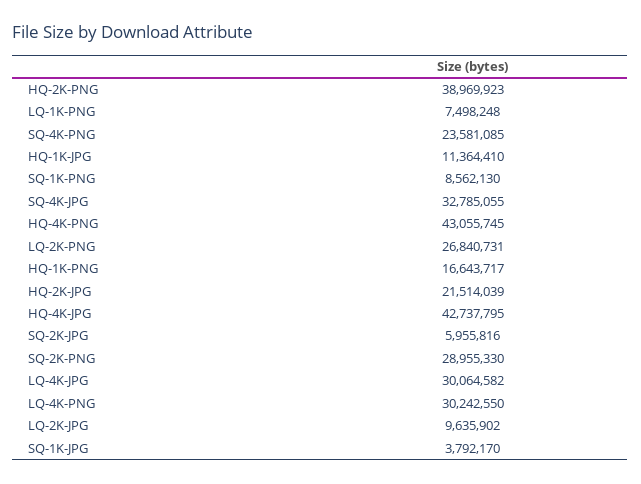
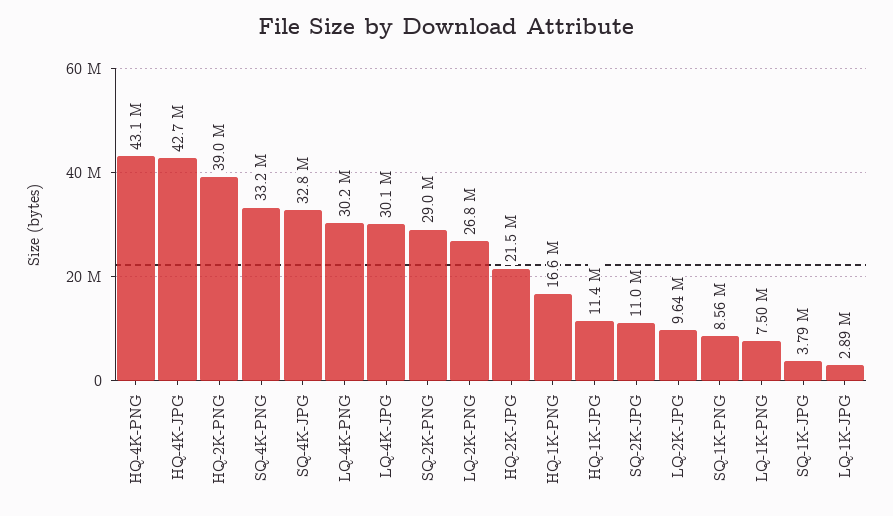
  {
    "HQ-2K-PNG": 38969923,
    "LQ-1K-PNG": 7498248,
-   "SQ-4K-PNG": 23581085,
+   "SQ-4K-PNG": 33200000,
    "HQ-1K-JPG": 11364410,
    "SQ-1K-PNG": 8562130,
    "SQ-4K-JPG": 32785055,
    "HQ-4K-PNG": 43055745,
    "LQ-2K-PNG": 26840731,
    "HQ-1K-PNG": 16643717,
    "HQ-2K-JPG": 21514039,
    "HQ-4K-JPG": 42737795,
-   "SQ-2K-JPG": 5955816,
+   "SQ-2K-JPG": 11000000,
    "SQ-2K-PNG": 28955330,
    "LQ-4K-JPG": 30064582,
    "LQ-4K-PNG": 30242550,
    "LQ-2K-JPG": 9635902,
-   "SQ-1K-JPG": 3792170
+   "SQ-1K-JPG": 3792170,
+   "LQ-1K-JPG": 2890000
  }

